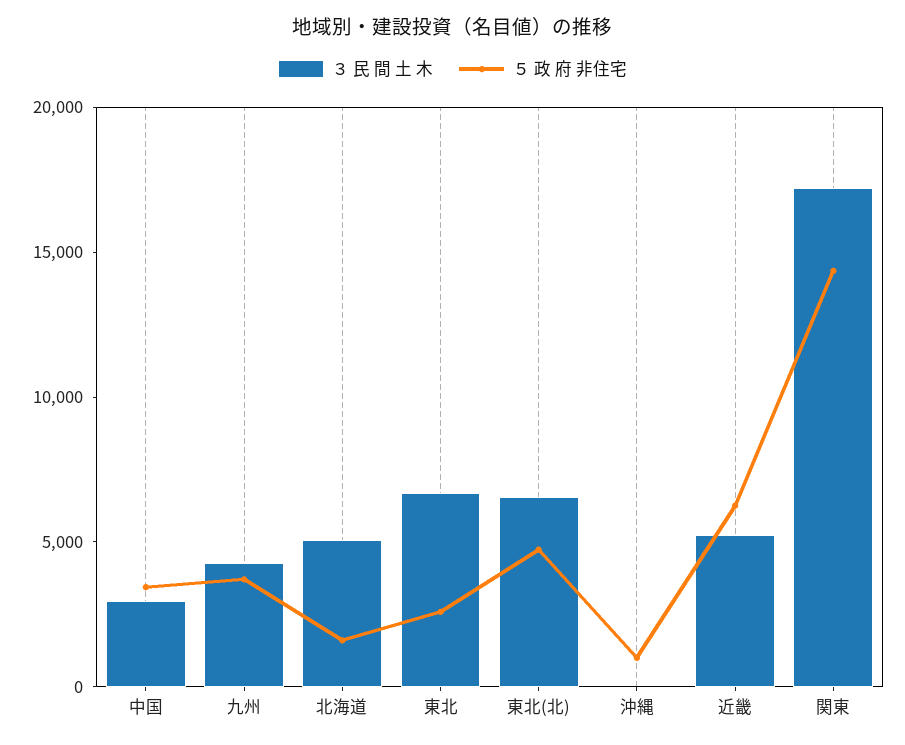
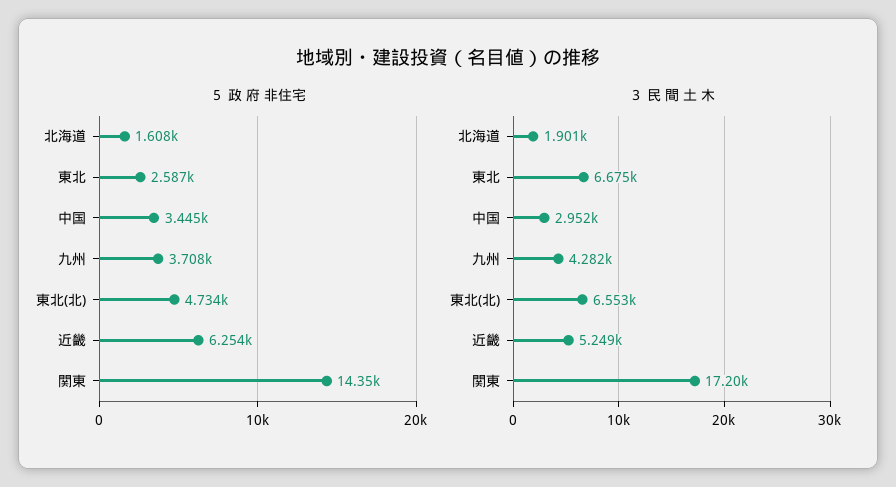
  {
    "３ 民 間 土 木": {
      "中国": 2952,
      "九州": 4282,
-     "北海道": 5000,
+     "北海道": 1901,
      "東北": 6675,
      "東北(北)": 6553,
-     "沖縄": 0,
      "近畿": 5249,
      "関東": 17200
    },
    "５ 政 府 非住宅": {
      "中国": 3445,
      "九州": 3708,
      "北海道": 1608,
      "東北": 2587,
      "東北(北)": 4734,
-     "沖縄": 1000,
      "近畿": 6254,
      "関東": 14350
    }
  }

